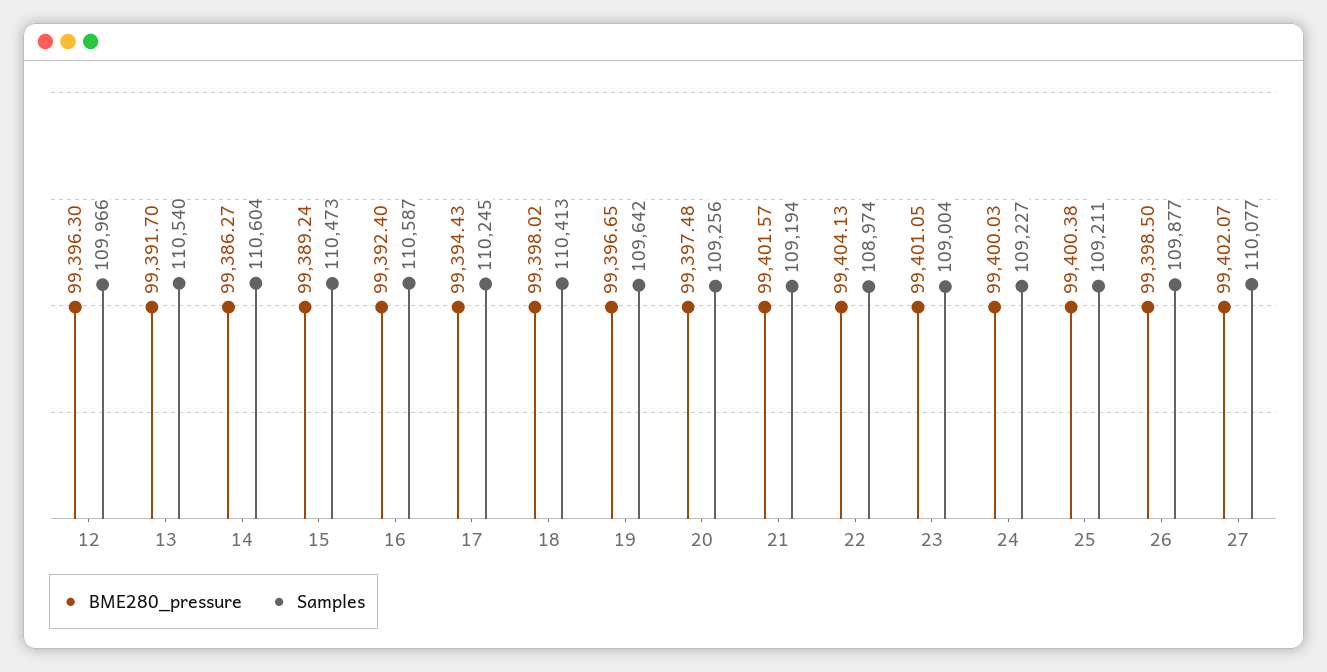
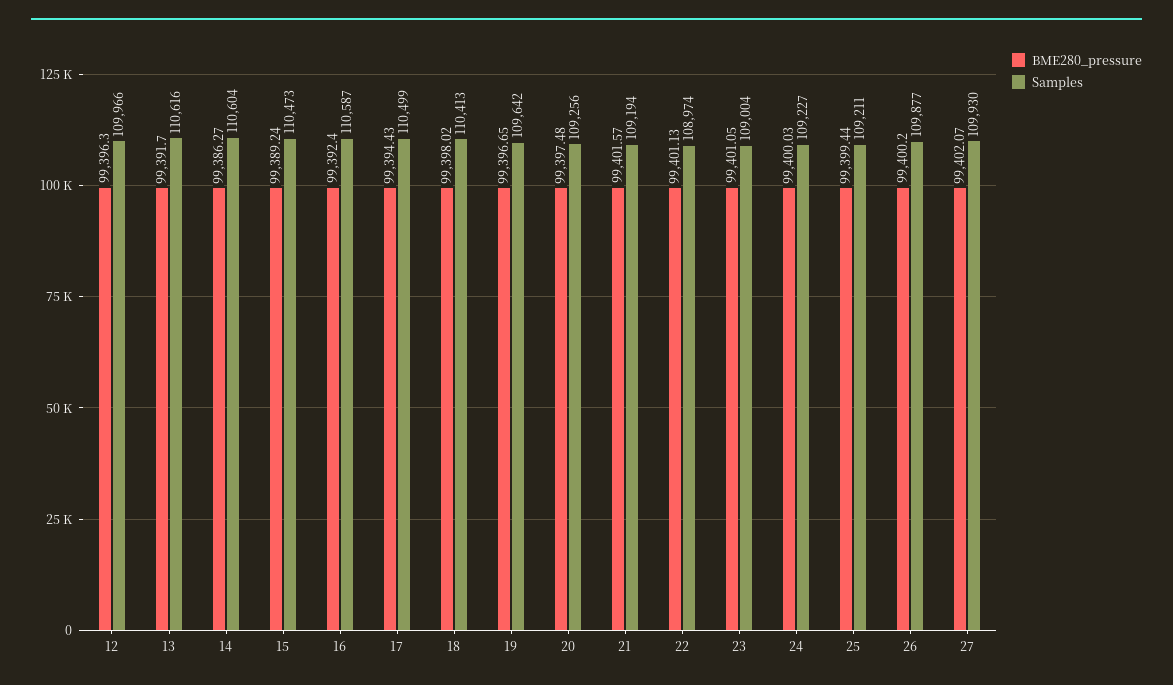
  {
    "BME280_pressure": {
      "12": 99396.3,
      "13": 99391.7,
      "14": 99386.27,
      "15": 99389.24,
      "16": 99392.4,
      "17": 99394.43,
      "18": 99398.02,
      "19": 99396.65,
      "20": 99397.48,
      "21": 99401.57,
-     "22": 99404.13,
+     "22": 99401.13,
      "23": 99401.05,
      "24": 99400.03,
-     "25": 99400.38,
+     "25": 99399.44,
-     "26": 99398.5,
+     "26": 99400.2,
      "27": 99402.07
    },
    "Samples": {
      "12": 109966,
-     "13": 110540,
+     "13": 110616,
      "14": 110604,
      "15": 110473,
      "16": 110587,
-     "17": 110245,
+     "17": 110499,
      "18": 110413,
      "19": 109642,
      "20": 109256,
      "21": 109194,
      "22": 108974,
      "23": 109004,
      "24": 109227,
      "25": 109211,
      "26": 109877,
-     "27": 110077
+     "27": 109930
    }
  }

